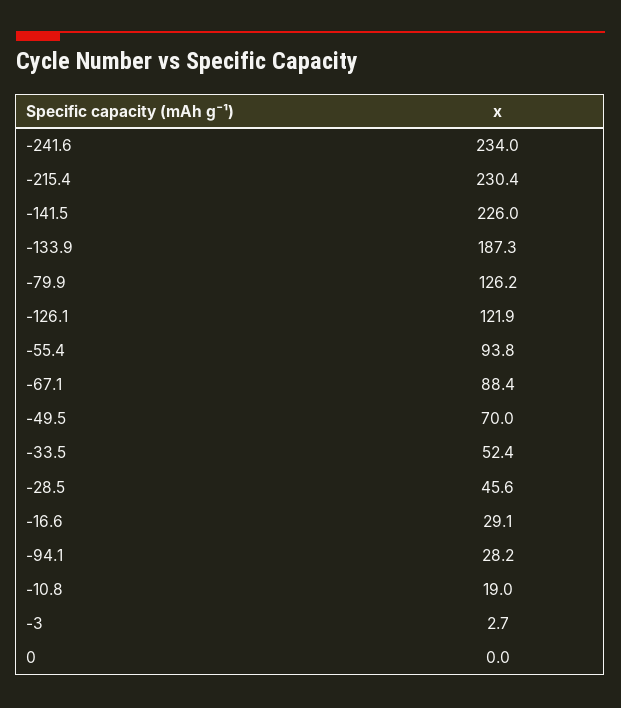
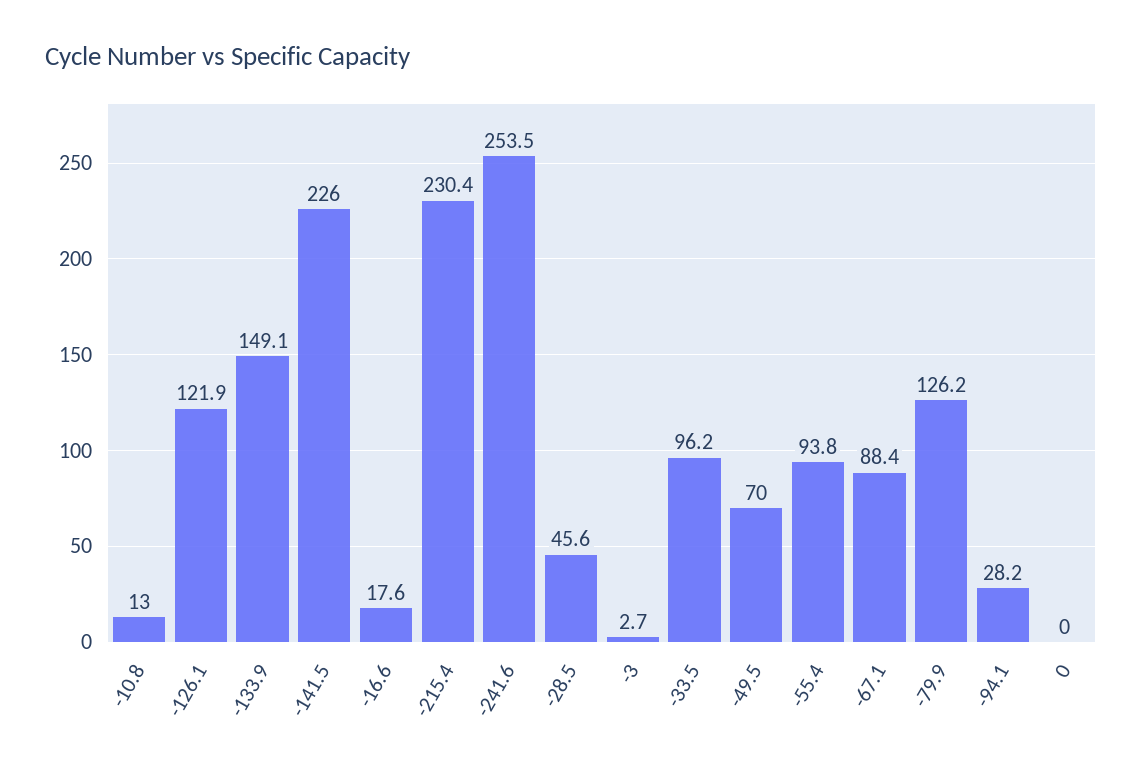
  {
-   "-241.6": 234,
+   "-241.6": 253.5,
    "-215.4": 230.4,
    "-141.5": 226,
-   "-133.9": 187.3,
+   "-133.9": 149.1,
    "-79.9": 126.2,
    "-126.1": 121.9,
    "-55.4": 93.8,
    "-67.1": 88.4,
    "-49.5": 70,
-   "-33.5": 52.4,
+   "-33.5": 96.2,
    "-28.5": 45.6,
-   "-16.6": 29.1,
+   "-16.6": 17.6,
    "-94.1": 28.2,
-   "-10.8": 19,
+   "-10.8": 13,
    "-3": 2.7,
    "0": 0
  }

